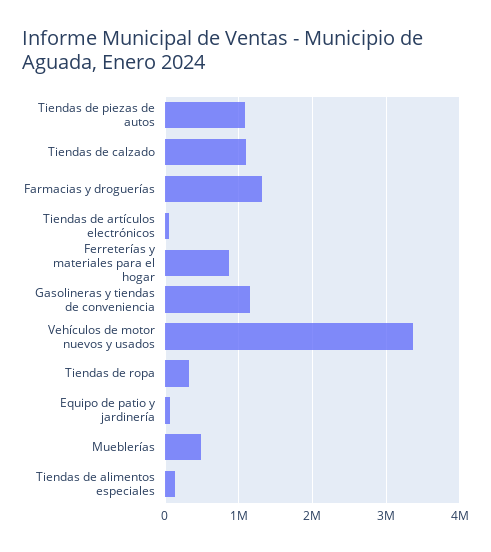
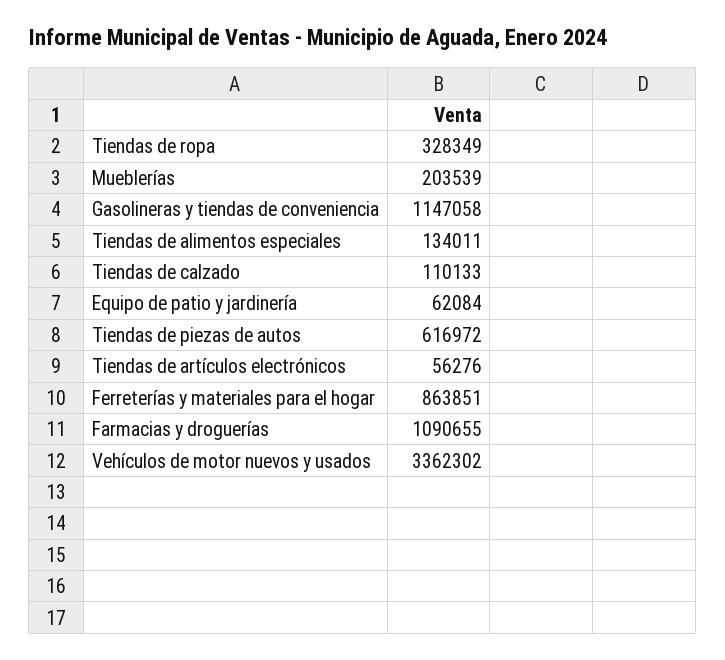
  {
-   "Tiendas de piezas de autos": 1100000,
+   "Tiendas de piezas de autos": 616972,
-   "Tiendas de calzado": 1100000,
+   "Tiendas de calzado": 110133,
-   "Farmacias y droguerías": 1300000,
+   "Farmacias y droguerías": 1090655,
    "Tiendas de artículos electrónicos": 56276,
    "Ferreterías y materiales para el hogar": 863851,
    "Gasolineras y tiendas de conveniencia": 1147058,
    "Vehículos de motor nuevos y usados": 3362302,
    "Tiendas de ropa": 328349,
    "Equipo de patio y jardinería": 62084,
-   "Mueblerías": 500000,
+   "Mueblerías": 203539,
    "Tiendas de alimentos especiales": 134011
  }

